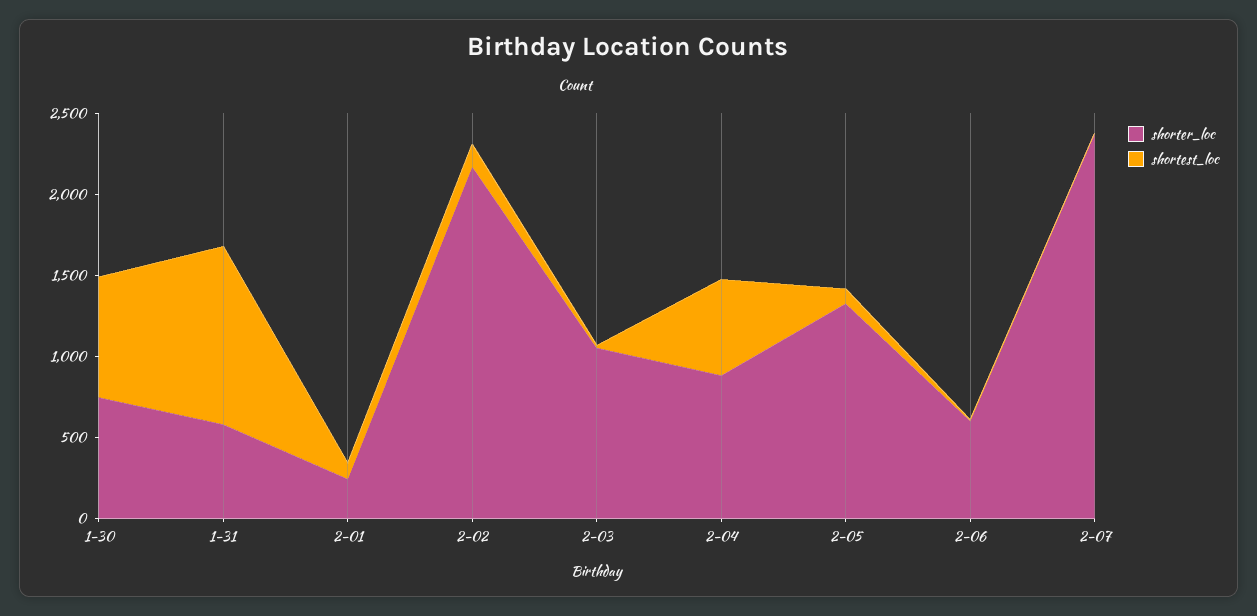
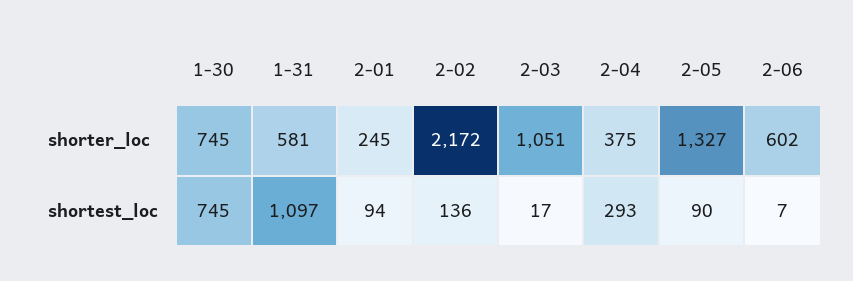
  {
    "shorter_loc": {
      "1-30": 745,
      "1-31": 581,
      "2-01": 245,
      "2-02": 2172,
      "2-03": 1051,
-     "2-04": 900,
+     "2-04": 375,
      "2-05": 1327,
-     "2-06": 602,
+     "2-06": 602
-     "2-07": 2400
    },
    "shortest_loc": {
      "1-30": 745,
      "1-31": 1097,
      "2-01": 94,
      "2-02": 136,
      "2-03": 17,
-     "2-04": 600,
+     "2-04": 293,
      "2-05": 90,
-     "2-06": 7,
+     "2-06": 7
-     "2-07": 0
    }
  }

